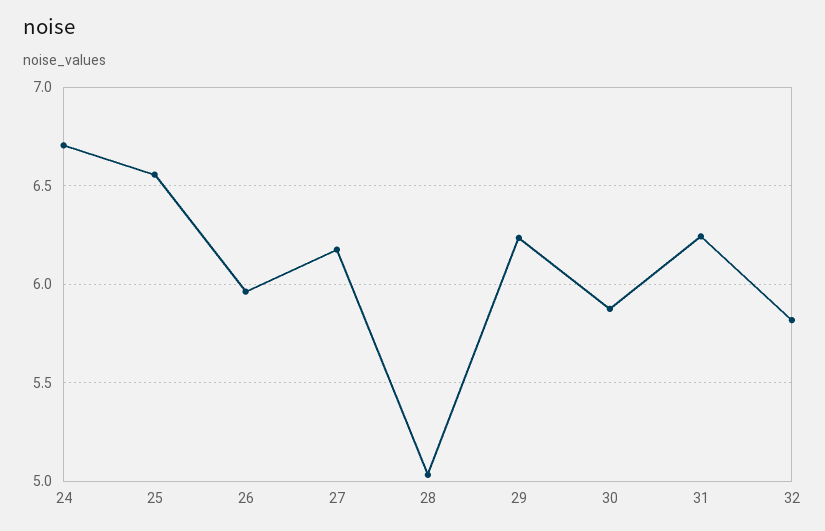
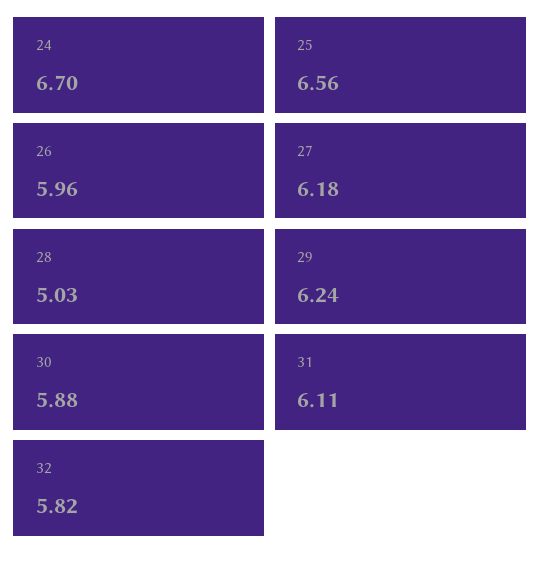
  {
    "24": 6.7,
    "25": 6.56,
    "26": 5.96,
    "27": 6.18,
    "28": 5.03,
    "29": 6.24,
    "30": 5.88,
-   "31": 6.25,
+   "31": 6.11,
    "32": 5.82
  }

